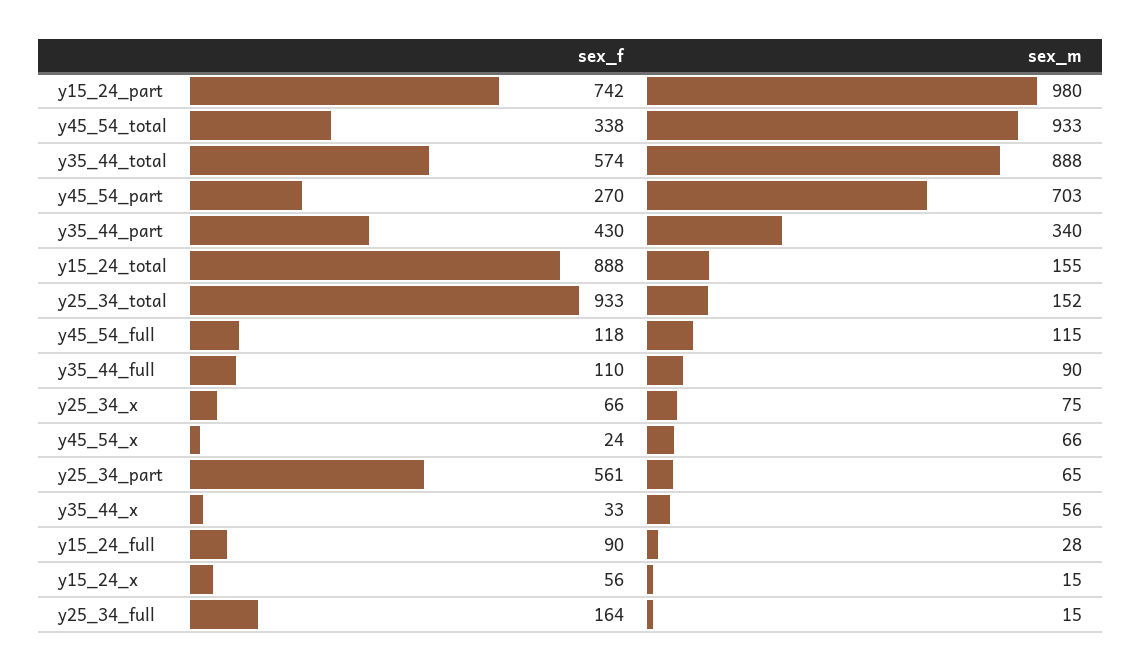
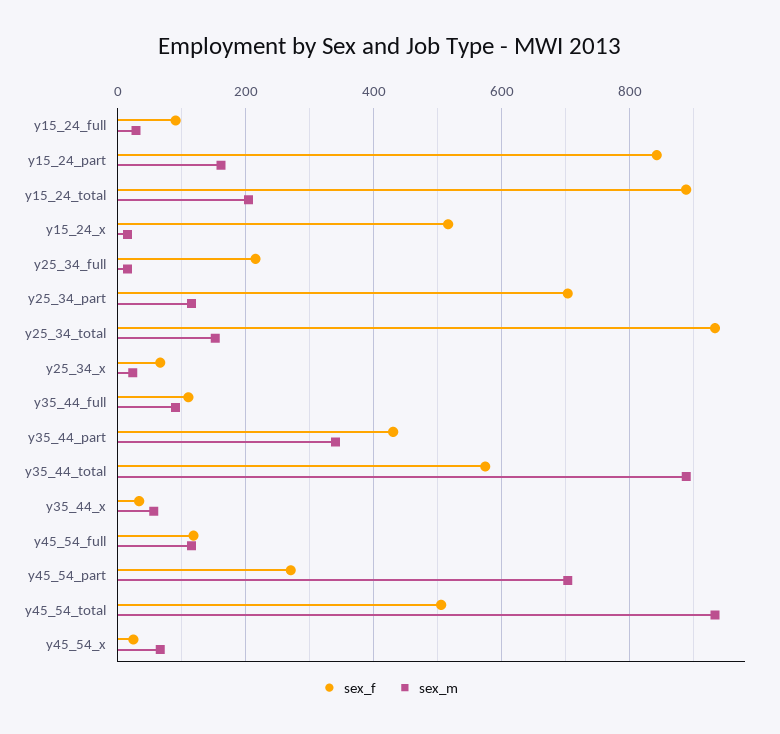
  {
    "sex_f": {
-     "y15_24_part": 742,
+     "y15_24_part": 840,
-     "y45_54_total": 338,
+     "y45_54_total": 500,
      "y35_44_total": 574,
      "y45_54_part": 270,
      "y35_44_part": 430,
      "y15_24_total": 888,
      "y25_34_total": 933,
      "y45_54_full": 118,
      "y35_44_full": 110,
      "y25_34_x": 66,
      "y45_54_x": 24,
-     "y25_34_part": 561,
+     "y25_34_part": 700,
      "y35_44_x": 33,
      "y15_24_full": 90,
-     "y15_24_x": 56,
+     "y15_24_x": 520,
-     "y25_34_full": 164
+     "y25_34_full": 220
    },
    "sex_m": {
-     "y15_24_part": 980,
+     "y15_24_part": 160,
      "y45_54_total": 933,
      "y35_44_total": 888,
      "y45_54_part": 703,
      "y35_44_part": 340,
-     "y15_24_total": 155,
+     "y15_24_total": 200,
      "y25_34_total": 152,
      "y45_54_full": 115,
      "y35_44_full": 90,
-     "y25_34_x": 75,
+     "y25_34_x": 20,
      "y45_54_x": 66,
-     "y25_34_part": 65,
+     "y25_34_part": 120,
      "y35_44_x": 56,
      "y15_24_full": 28,
      "y15_24_x": 15,
      "y25_34_full": 15
    }
  }

